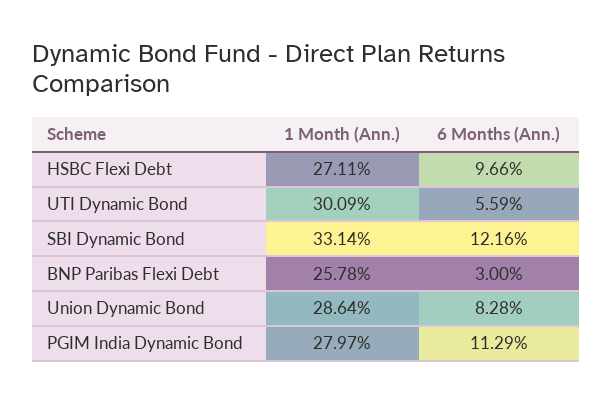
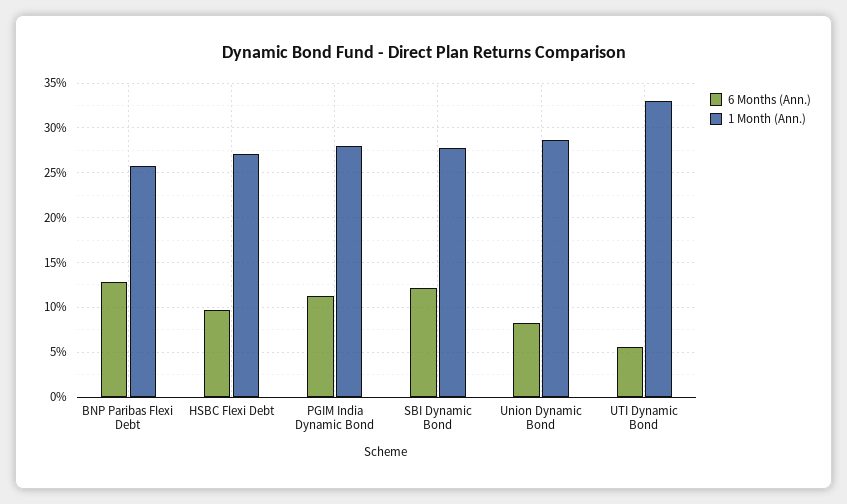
  {
    "1 Month (Ann.)": {
      "HSBC Flexi Debt": 27.11,
-     "UTI Dynamic Bond": 30.09,
+     "UTI Dynamic Bond": 33,
-     "SBI Dynamic Bond": 33.14,
+     "SBI Dynamic Bond": 28,
      "BNP Paribas Flexi Debt": 25.78,
      "Union Dynamic Bond": 28.64,
      "PGIM India Dynamic Bond": 27.97
    },
    "6 Months (Ann.)": {
      "HSBC Flexi Debt": 9.66,
      "UTI Dynamic Bond": 5.59,
      "SBI Dynamic Bond": 12.16,
-     "BNP Paribas Flexi Debt": 3,
+     "BNP Paribas Flexi Debt": 13,
      "Union Dynamic Bond": 8.28,
      "PGIM India Dynamic Bond": 11.29
    }
  }

